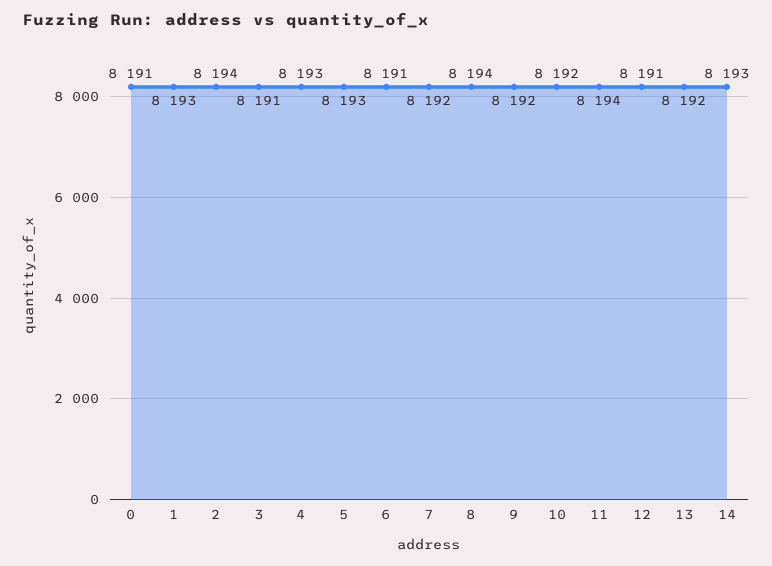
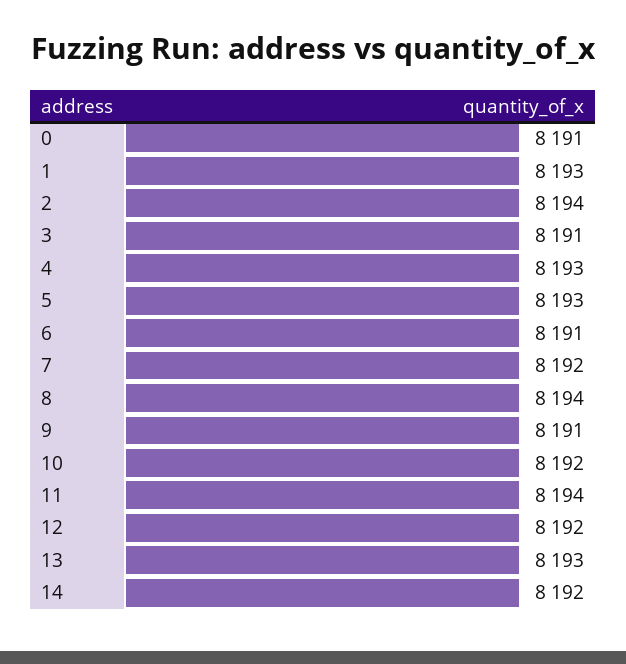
  {
    "0": 8191,
    "1": 8193,
    "2": 8194,
    "3": 8191,
    "4": 8193,
    "5": 8193,
    "6": 8191,
    "7": 8192,
    "8": 8194,
-   "9": 8192,
+   "9": 8191,
    "10": 8192,
    "11": 8194,
-   "12": 8191,
+   "12": 8192,
-   "13": 8192,
+   "13": 8193,
-   "14": 8193
+   "14": 8192
  }

